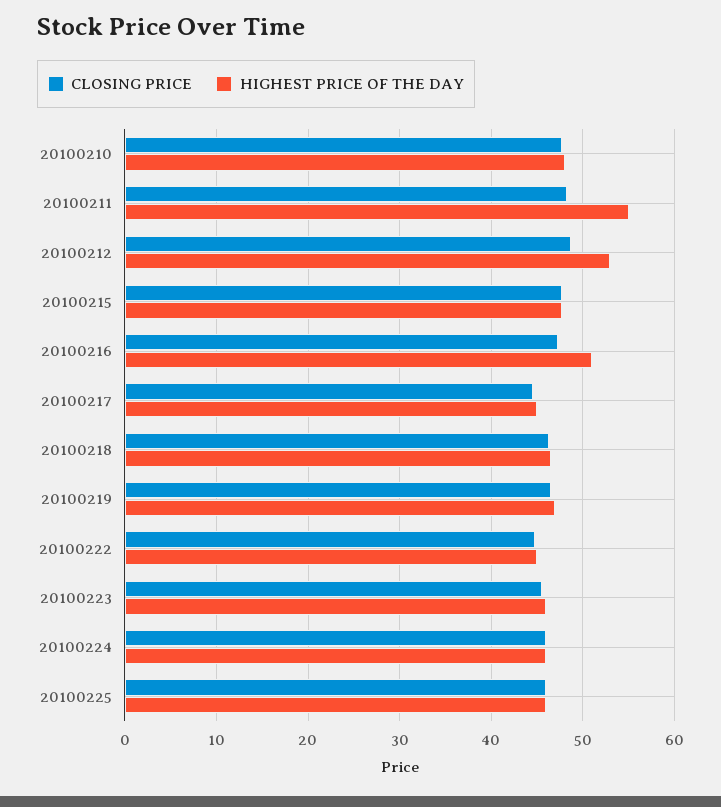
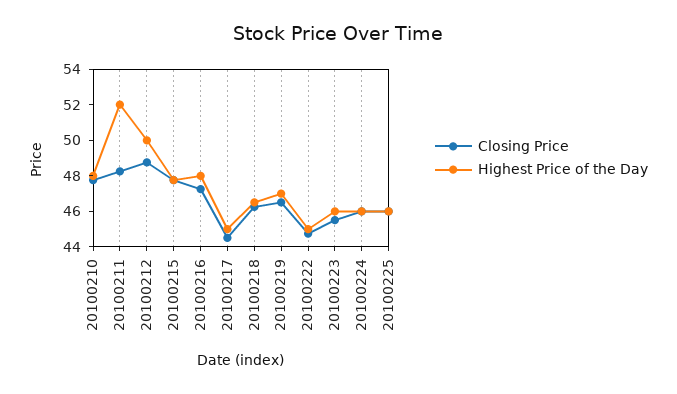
  {
    "CLOSING PRICE": {
      "20100210": 48,
      "20100211": 48.5,
      "20100212": 49,
      "20100215": 48,
      "20100216": 47.5,
      "20100217": 44.5,
      "20100218": 46.5,
      "20100219": 46.5,
      "20100222": 45,
      "20100223": 45.5,
      "20100224": 46,
      "20100225": 46
    },
    "HIGHEST PRICE OF THE DAY": {
      "20100210": 48,
-     "20100211": 55,
+     "20100211": 52,
-     "20100212": 53,
+     "20100212": 50,
      "20100215": 48,
-     "20100216": 51,
+     "20100216": 48,
      "20100217": 45,
      "20100218": 46.5,
      "20100219": 47,
      "20100222": 45,
      "20100223": 46,
      "20100224": 46,
      "20100225": 46
    }
  }

